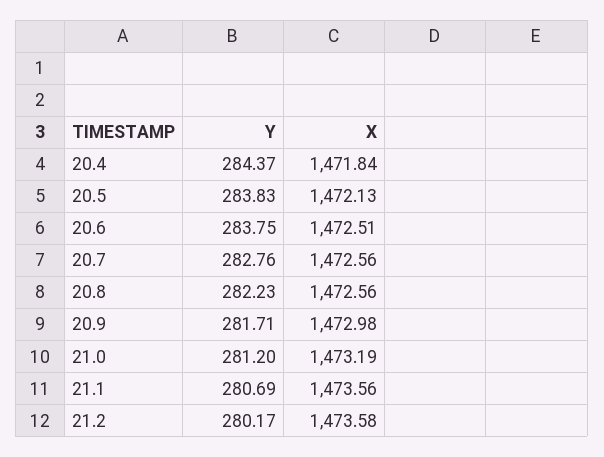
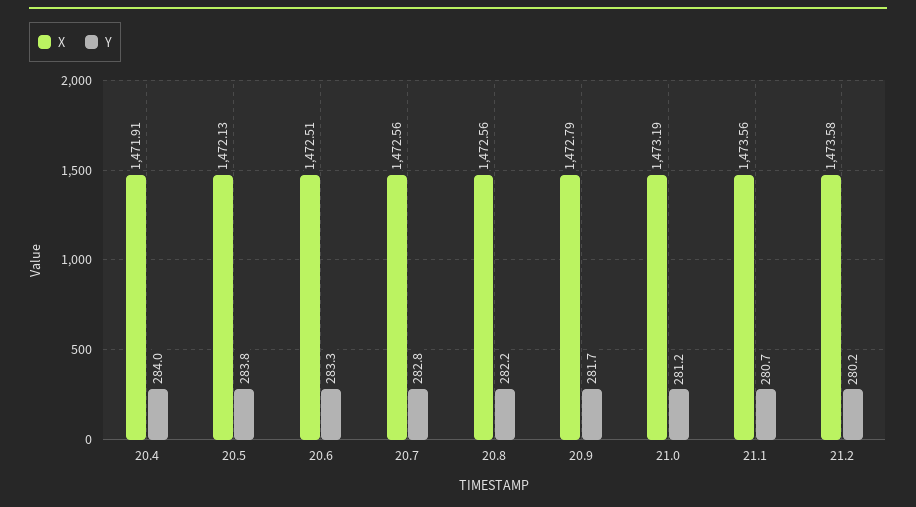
  {
    "Y": {
-     "20.4": 284.37,
+     "20.4": 284,
      "20.5": 283.83,
-     "20.6": 283.75,
+     "20.6": 283.3,
      "20.7": 282.76,
      "20.8": 282.23,
      "20.9": 281.71,
      "21.0": 281.2,
      "21.1": 280.69,
      "21.2": 280.17
    },
    "X": {
-     "20.4": 1471.84,
+     "20.4": 1471.91,
      "20.5": 1472.13,
      "20.6": 1472.51,
      "20.7": 1472.56,
      "20.8": 1472.56,
-     "20.9": 1472.98,
+     "20.9": 1472.79,
      "21.0": 1473.19,
      "21.1": 1473.56,
      "21.2": 1473.58
    }
  }

